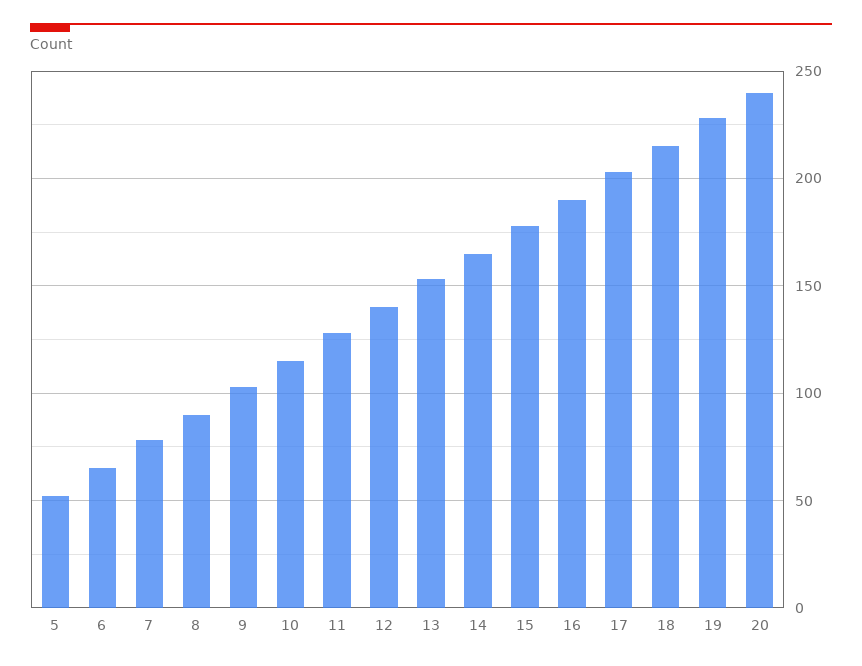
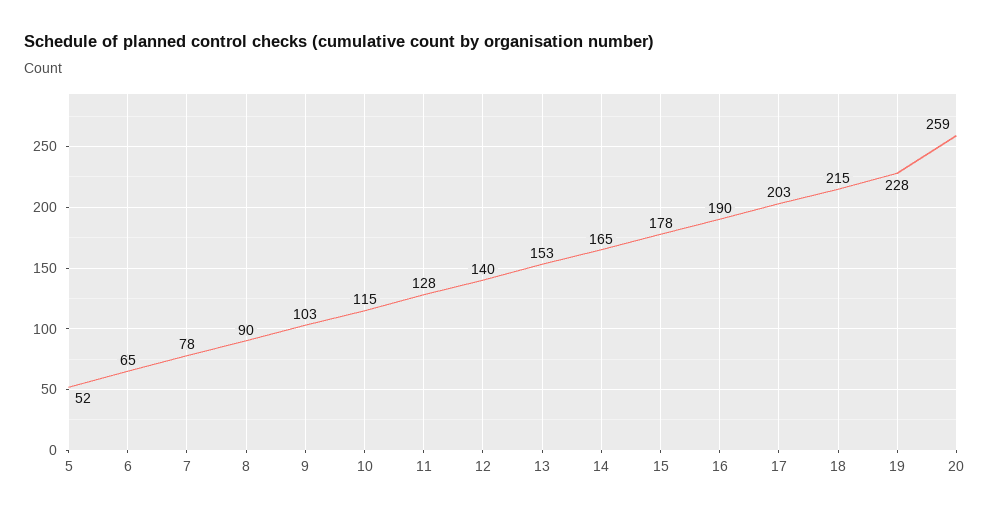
  {
    "5": 52,
    "6": 65,
    "7": 78,
    "8": 90,
    "9": 103,
    "10": 115,
    "11": 128,
    "12": 140,
    "13": 153,
    "14": 165,
    "15": 178,
    "16": 190,
    "17": 203,
    "18": 215,
    "19": 228,
-   "20": 240
+   "20": 259
  }

